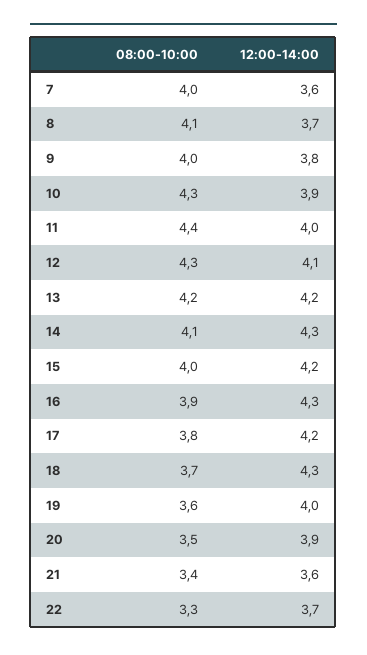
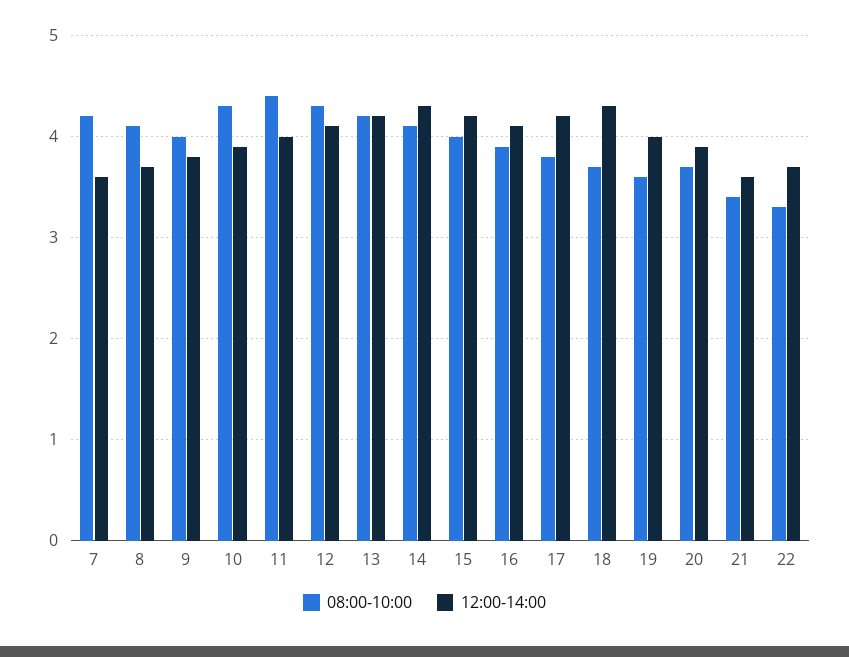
  {
    "08:00-10:00": {
-     "7": 4,
+     "7": 4.2,
      "8": 4.1,
      "9": 4,
      "10": 4.3,
      "11": 4.4,
      "12": 4.3,
      "13": 4.2,
      "14": 4.1,
      "15": 4,
      "16": 3.9,
      "17": 3.8,
      "18": 3.7,
      "19": 3.6,
-     "20": 3.5,
+     "20": 3.7,
      "21": 3.4,
      "22": 3.3
    },
    "12:00-14:00": {
      "7": 3.6,
      "8": 3.7,
      "9": 3.8,
      "10": 3.9,
      "11": 4,
      "12": 4.1,
      "13": 4.2,
      "14": 4.3,
      "15": 4.2,
-     "16": 4.3,
+     "16": 4.1,
      "17": 4.2,
      "18": 4.3,
      "19": 4,
      "20": 3.9,
      "21": 3.6,
      "22": 3.7
    }
  }

